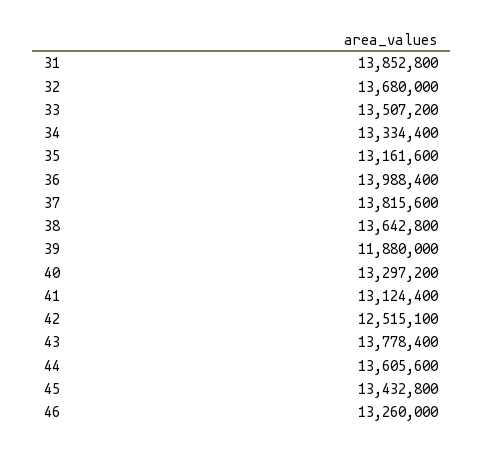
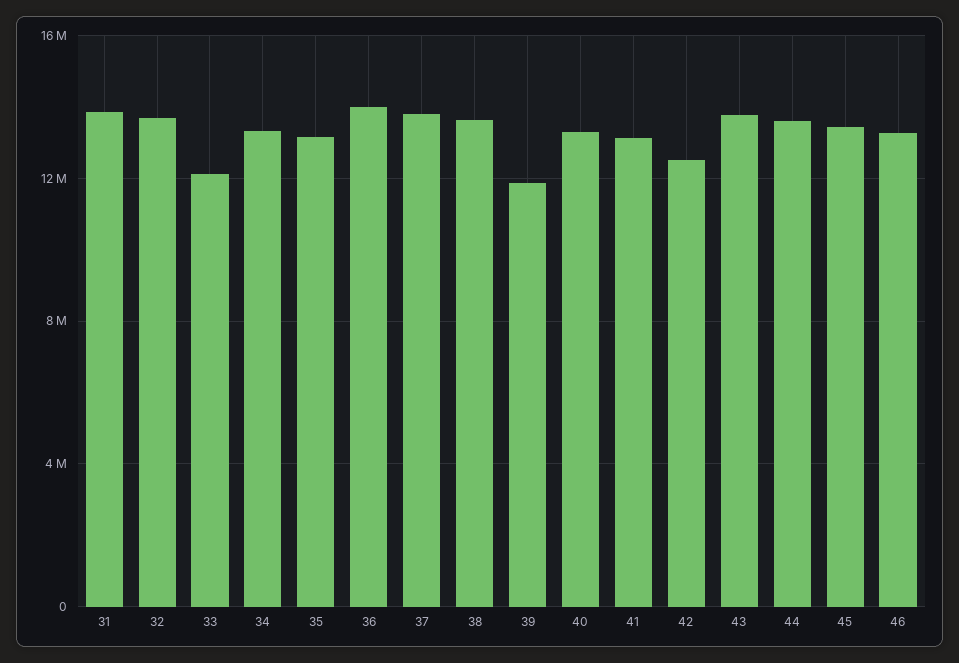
  {
    "31": 13852800,
    "32": 13680000,
-   "33": 13507200,
+   "33": 12000000,
    "34": 13334400,
    "35": 13161600,
    "36": 13988400,
    "37": 13815600,
    "38": 13642800,
    "39": 11880000,
    "40": 13297200,
    "41": 13124400,
    "42": 12515100,
    "43": 13778400,
    "44": 13605600,
    "45": 13432800,
    "46": 13260000
  }

